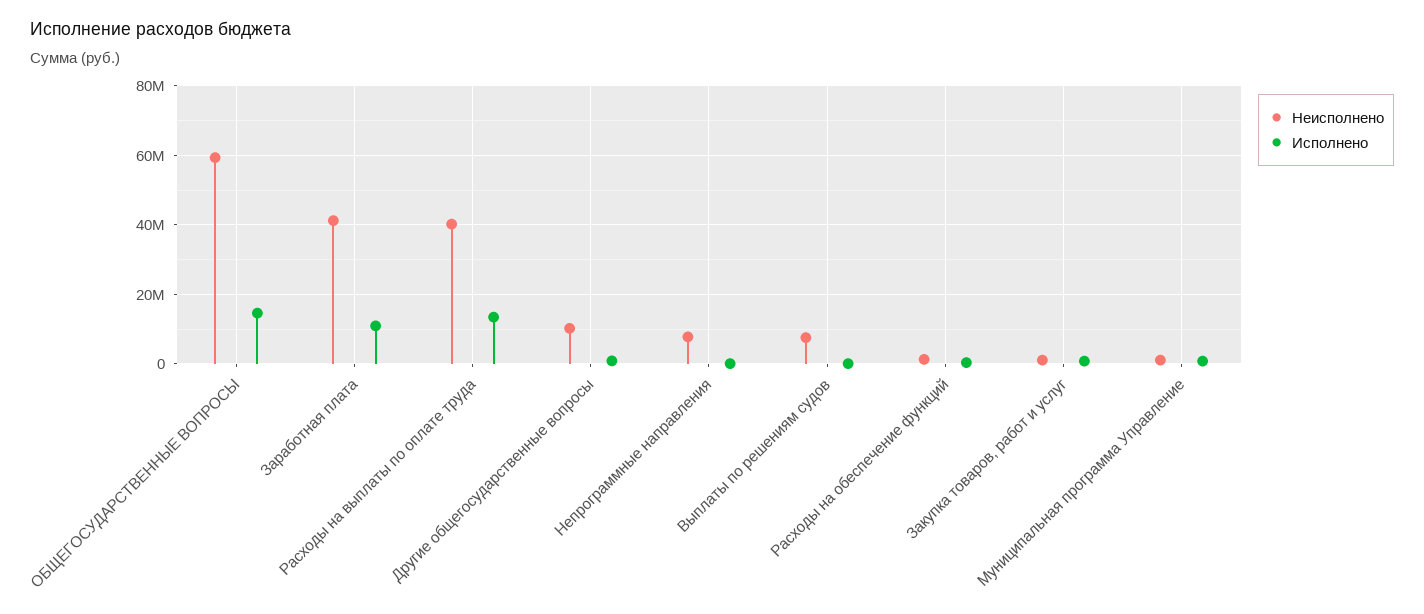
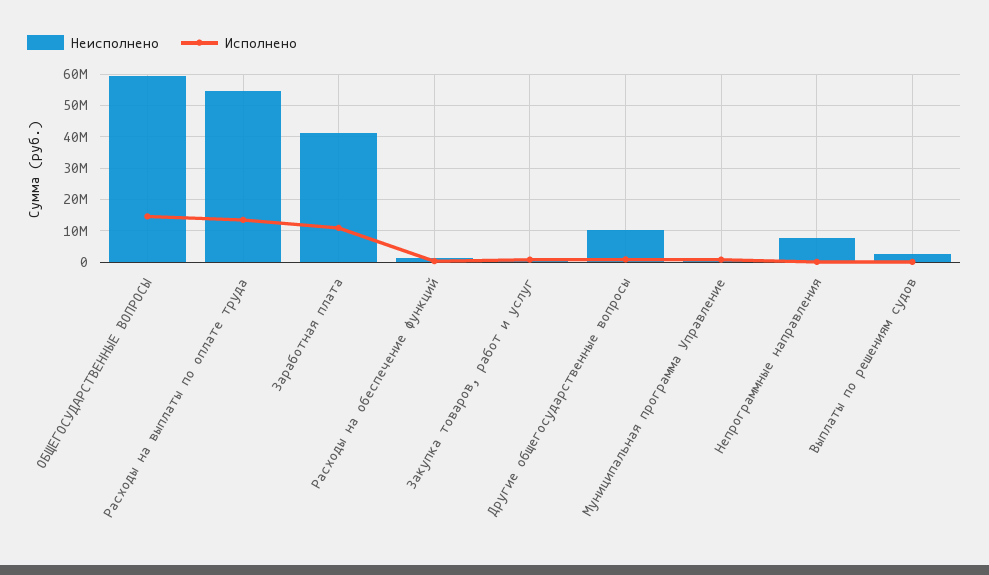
  {
    "Неисполнено": {
      "ОБЩЕГОСУДАРСТВЕННЫЕ ВОПРОСЫ": 60000000,
      "Заработная плата": 42000000,
-     "Расходы на выплаты по оплате труда": 40000000,
+     "Расходы на выплаты по оплате труда": 54000000,
      "Другие общегосударственные вопросы": 10000000,
      "Непрограммные направления": 8000000,
-     "Выплаты по решениям судов": 8000000,
+     "Выплаты по решениям судов": 2000000,
      "Расходы на обеспечение функций": 2000000,
      "Закупка товаров, работ и услуг": 2000000,
      "Муниципальная программа Управление": 2000000
    },
    "Исполнено": {
      "ОБЩЕГОСУДАРСТВЕННЫЕ ВОПРОСЫ": 14000000,
      "Заработная плата": 10000000,
      "Расходы на выплаты по оплате труда": 14000000,
      "Другие общегосударственные вопросы": 0,
      "Непрограммные направления": 0,
      "Выплаты по решениям судов": 0,
      "Расходы на обеспечение функций": 0,
      "Закупка товаров, работ и услуг": 0,
      "Муниципальная программа Управление": 0
    }
  }

